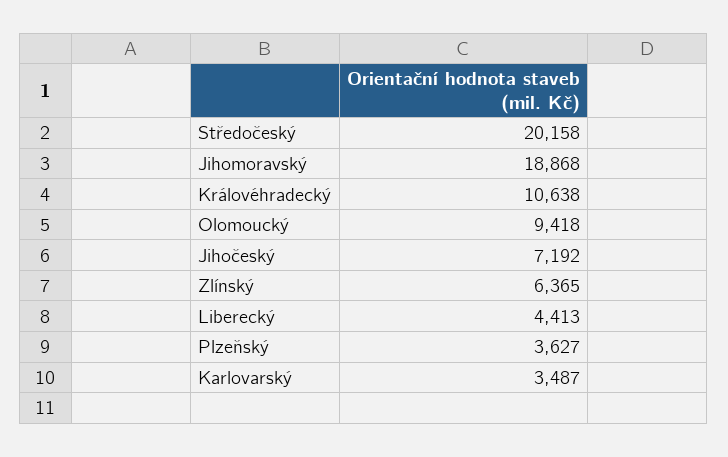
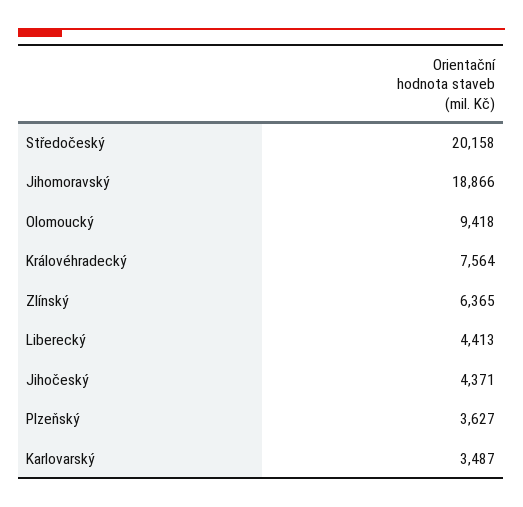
  {
    "Středočeský": 20158,
-   "Jihomoravský": 18868,
+   "Jihomoravský": 18866,
-   "Královéhradecký": 10638,
+   "Královéhradecký": 7564,
    "Olomoucký": 9418,
-   "Jihočeský": 7192,
+   "Jihočeský": 4371,
    "Zlínský": 6365,
    "Liberecký": 4413,
    "Plzeňský": 3627,
    "Karlovarský": 3487
  }

